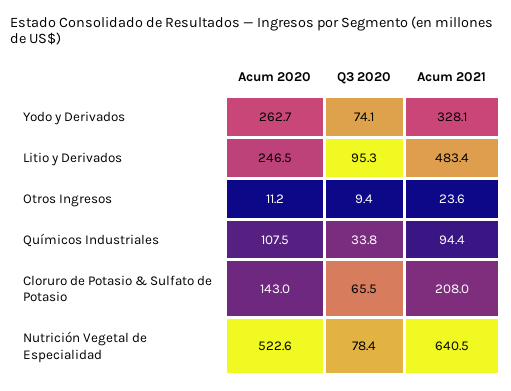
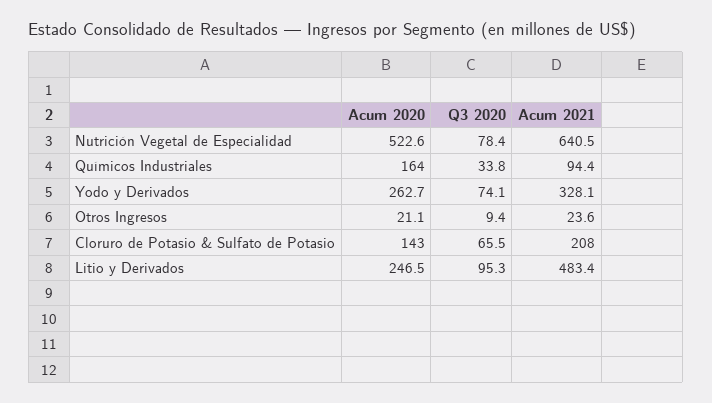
  {
    "Acum 2020": {
      "Yodo y Derivados": 262.7,
      "Litio y Derivados": 246.5,
-     "Otros Ingresos": 11.2,
+     "Otros Ingresos": 21.1,
-     "Químicos Industriales": 107.5,
+     "Químicos Industriales": 164,
      "Cloruro de Potasio & Sulfato de Potasio": 143,
      "Nutrición Vegetal de Especialidad": 522.6
    },
    "Q3 2020": {
      "Yodo y Derivados": 74.1,
      "Litio y Derivados": 95.3,
      "Otros Ingresos": 9.4,
      "Químicos Industriales": 33.8,
      "Cloruro de Potasio & Sulfato de Potasio": 65.5,
      "Nutrición Vegetal de Especialidad": 78.4
    },
    "Acum 2021": {
      "Yodo y Derivados": 328.1,
      "Litio y Derivados": 483.4,
      "Otros Ingresos": 23.6,
      "Químicos Industriales": 94.4,
      "Cloruro de Potasio & Sulfato de Potasio": 208,
      "Nutrición Vegetal de Especialidad": 640.5
    }
  }

